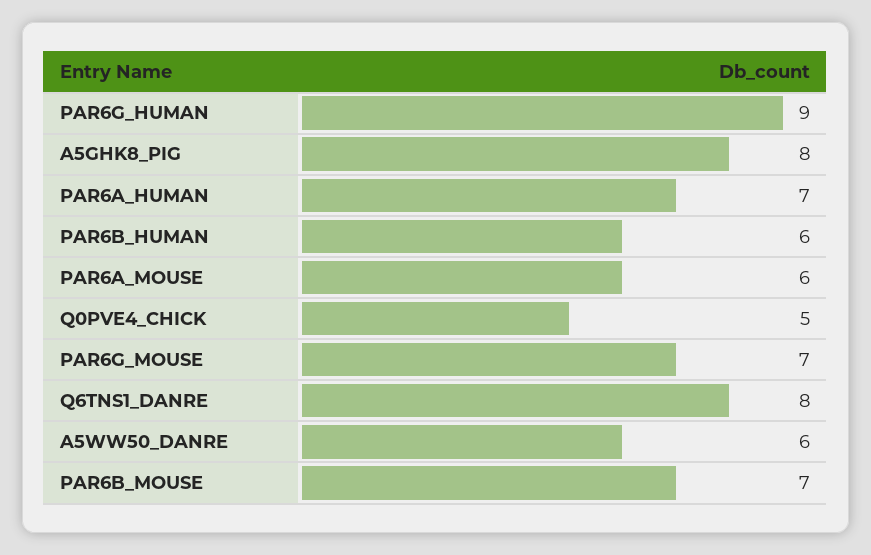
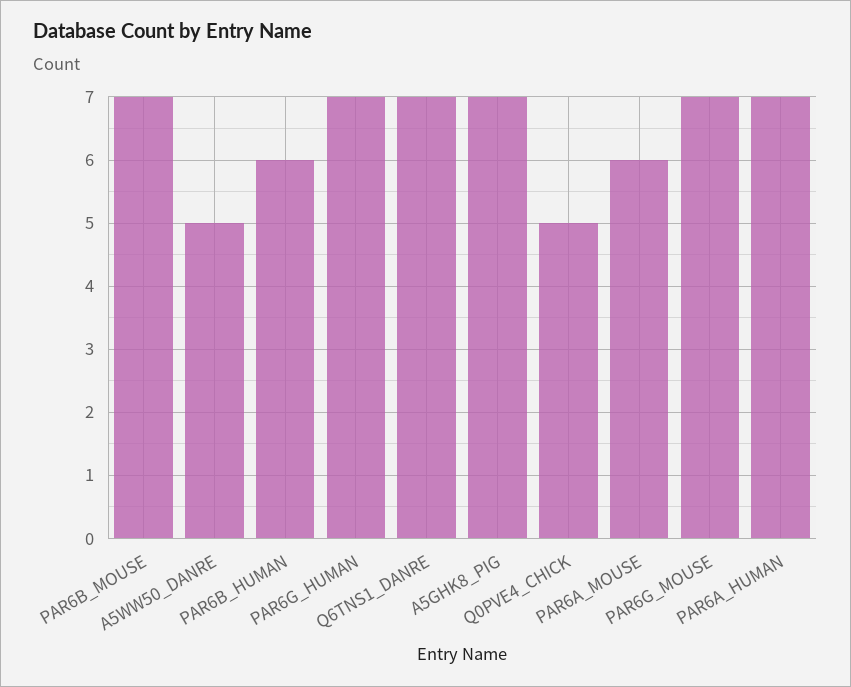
  {
-   "PAR6G_HUMAN": 9,
+   "PAR6G_HUMAN": 7,
-   "A5GHK8_PIG": 8,
+   "A5GHK8_PIG": 7,
    "PAR6A_HUMAN": 7,
    "PAR6B_HUMAN": 6,
    "PAR6A_MOUSE": 6,
    "Q0PVE4_CHICK": 5,
    "PAR6G_MOUSE": 7,
-   "Q6TNS1_DANRE": 8,
+   "Q6TNS1_DANRE": 7,
-   "A5WW50_DANRE": 6,
+   "A5WW50_DANRE": 5,
    "PAR6B_MOUSE": 7
  }

